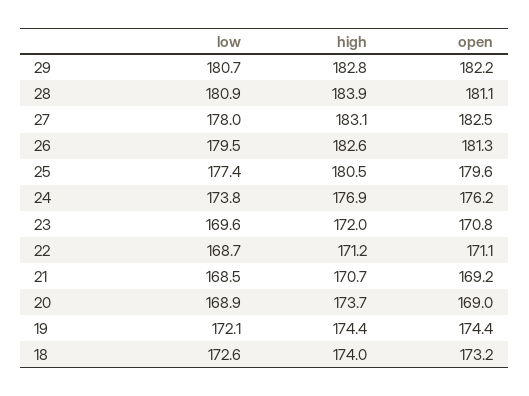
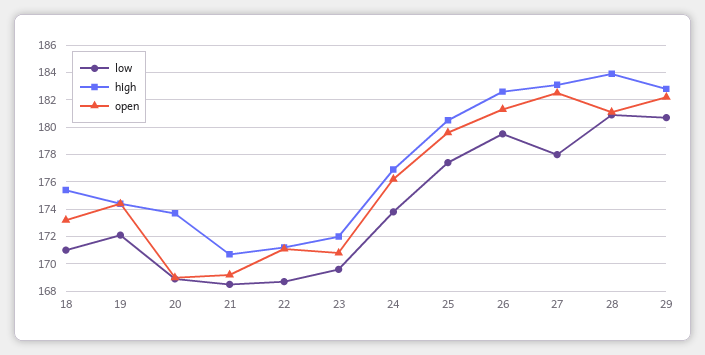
  {
    "low": {
      "29": 180.7,
      "28": 180.9,
      "27": 178,
      "26": 179.5,
      "25": 177.4,
      "24": 173.8,
      "23": 169.6,
      "22": 168.7,
      "21": 168.5,
      "20": 168.9,
      "19": 172.1,
-     "18": 172.6
+     "18": 171
    },
    "high": {
      "29": 182.8,
      "28": 183.9,
      "27": 183.1,
      "26": 182.6,
      "25": 180.5,
      "24": 176.9,
      "23": 172,
      "22": 171.2,
      "21": 170.7,
      "20": 173.7,
      "19": 174.4,
-     "18": 174
+     "18": 175.5
    },
    "open": {
      "29": 182.2,
      "28": 181.1,
      "27": 182.5,
      "26": 181.3,
      "25": 179.6,
      "24": 176.2,
      "23": 170.8,
      "22": 171.1,
      "21": 169.2,
      "20": 169,
      "19": 174.4,
      "18": 173.2
    }
  }

